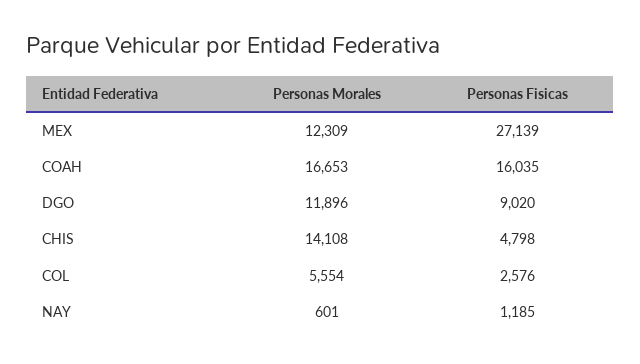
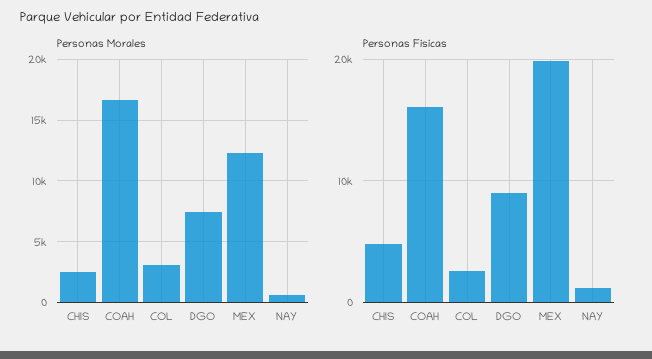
  {
    "Personas Morales": {
      "MEX": 12309,
      "COAH": 16653,
-     "DGO": 11896,
+     "DGO": 7500,
-     "CHIS": 14108,
+     "CHIS": 2500,
-     "COL": 5554,
+     "COL": 3000,
      "NAY": 601
    },
    "Personas Fisicas": {
-     "MEX": 27139,
+     "MEX": 20000,
      "COAH": 16035,
      "DGO": 9020,
      "CHIS": 4798,
      "COL": 2576,
      "NAY": 1185
    }
  }

